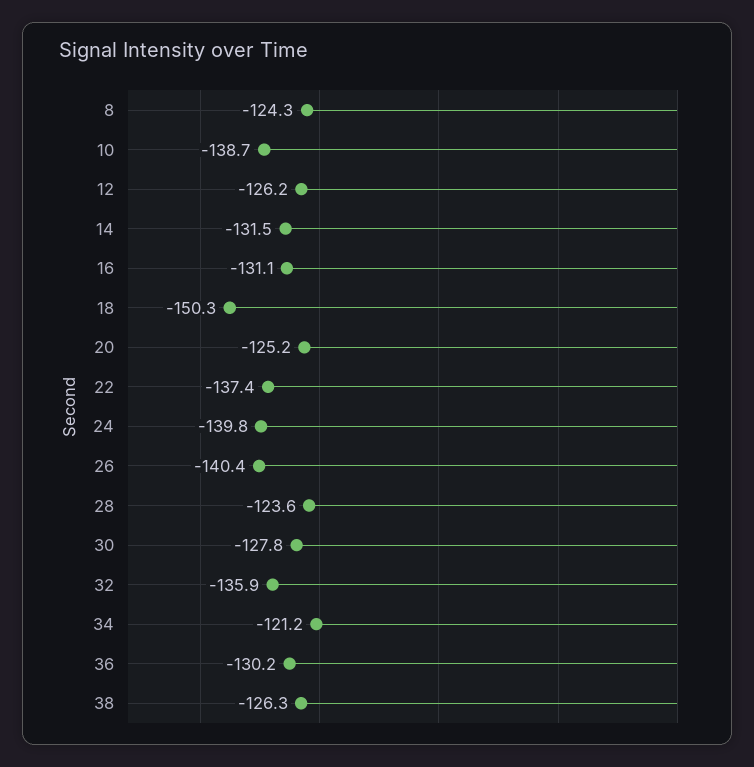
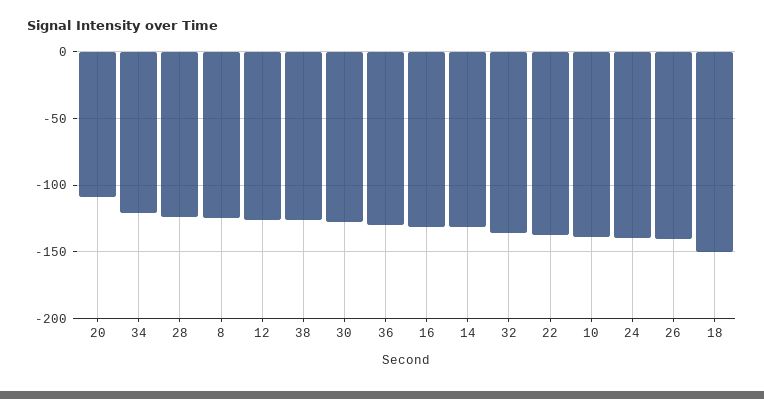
  {
    "8": -124.3,
    "10": -138.7,
    "12": -126.2,
    "14": -131.5,
    "16": -131.1,
    "18": -150.3,
-   "20": -125.2,
+   "20": -110,
    "22": -137.4,
    "24": -139.8,
    "26": -140.4,
    "28": -123.6,
    "30": -127.8,
    "32": -135.9,
    "34": -121.2,
    "36": -130.2,
    "38": -126.3
  }

